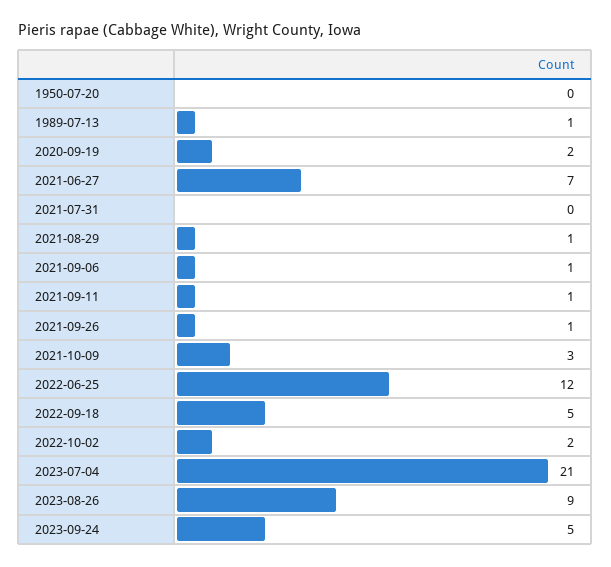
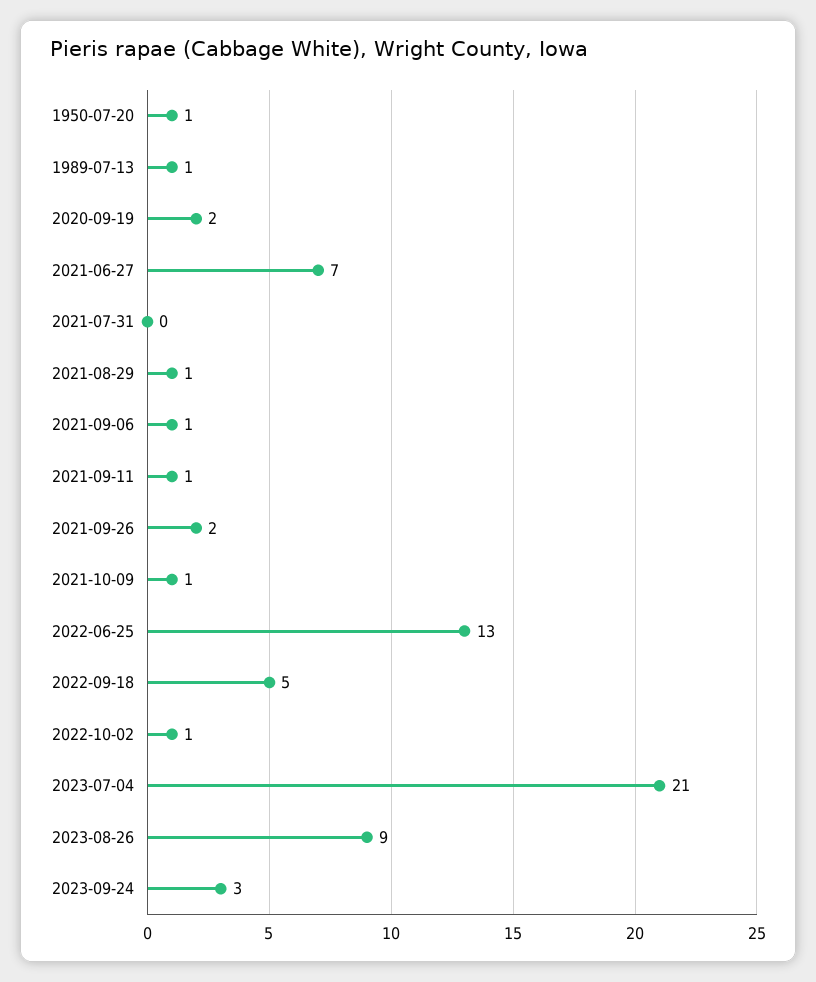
  {
-   "1950-07-20": 0,
+   "1950-07-20": 1,
    "1989-07-13": 1,
    "2020-09-19": 2,
    "2021-06-27": 7,
    "2021-07-31": 0,
    "2021-08-29": 1,
    "2021-09-06": 1,
    "2021-09-11": 1,
-   "2021-09-26": 1,
+   "2021-09-26": 2,
-   "2021-10-09": 3,
+   "2021-10-09": 1,
-   "2022-06-25": 12,
+   "2022-06-25": 13,
    "2022-09-18": 5,
-   "2022-10-02": 2,
+   "2022-10-02": 1,
    "2023-07-04": 21,
    "2023-08-26": 9,
-   "2023-09-24": 5
+   "2023-09-24": 3
  }

